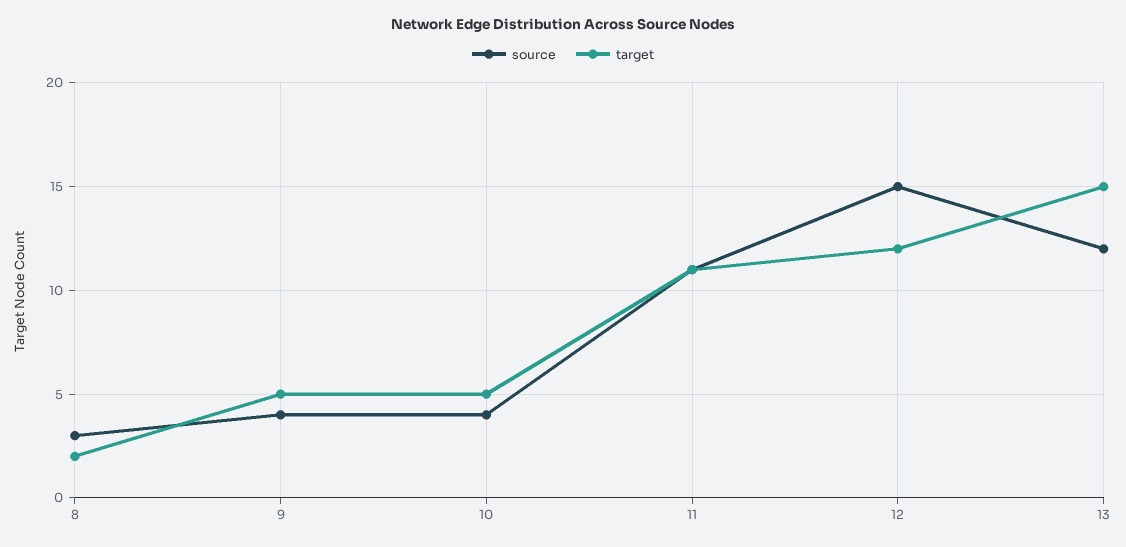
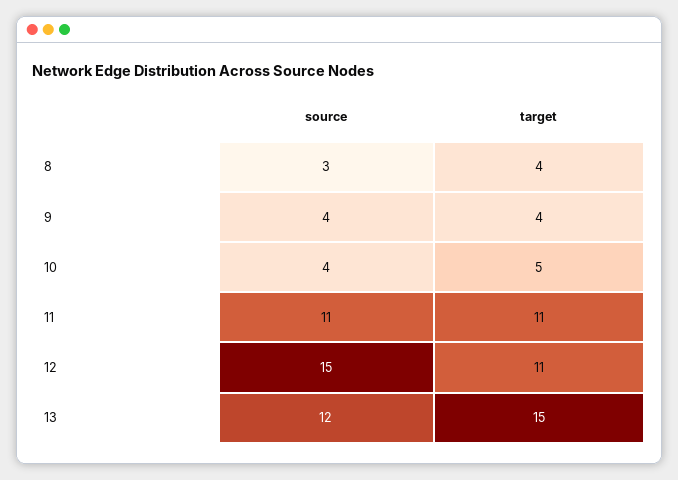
  {
    "source": {
      "8": 3,
      "9": 4,
      "10": 4,
      "11": 11,
      "12": 15,
      "13": 12
    },
    "target": {
-     "8": 2,
+     "8": 4,
-     "9": 5,
+     "9": 4,
      "10": 5,
      "11": 11,
-     "12": 12,
+     "12": 11,
      "13": 15
    }
  }

